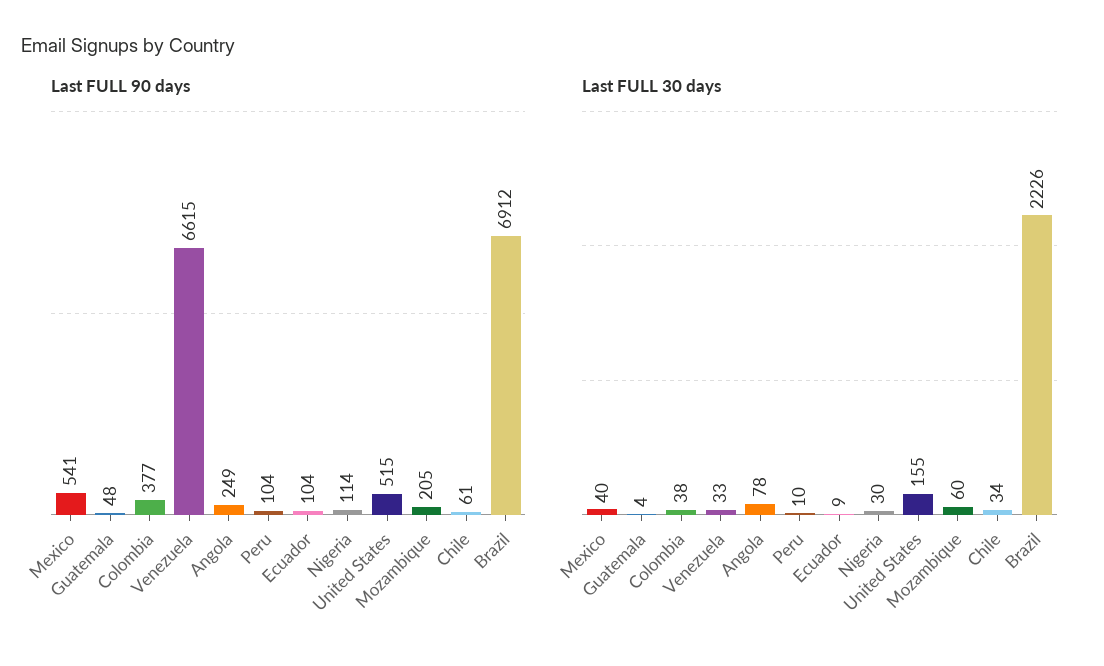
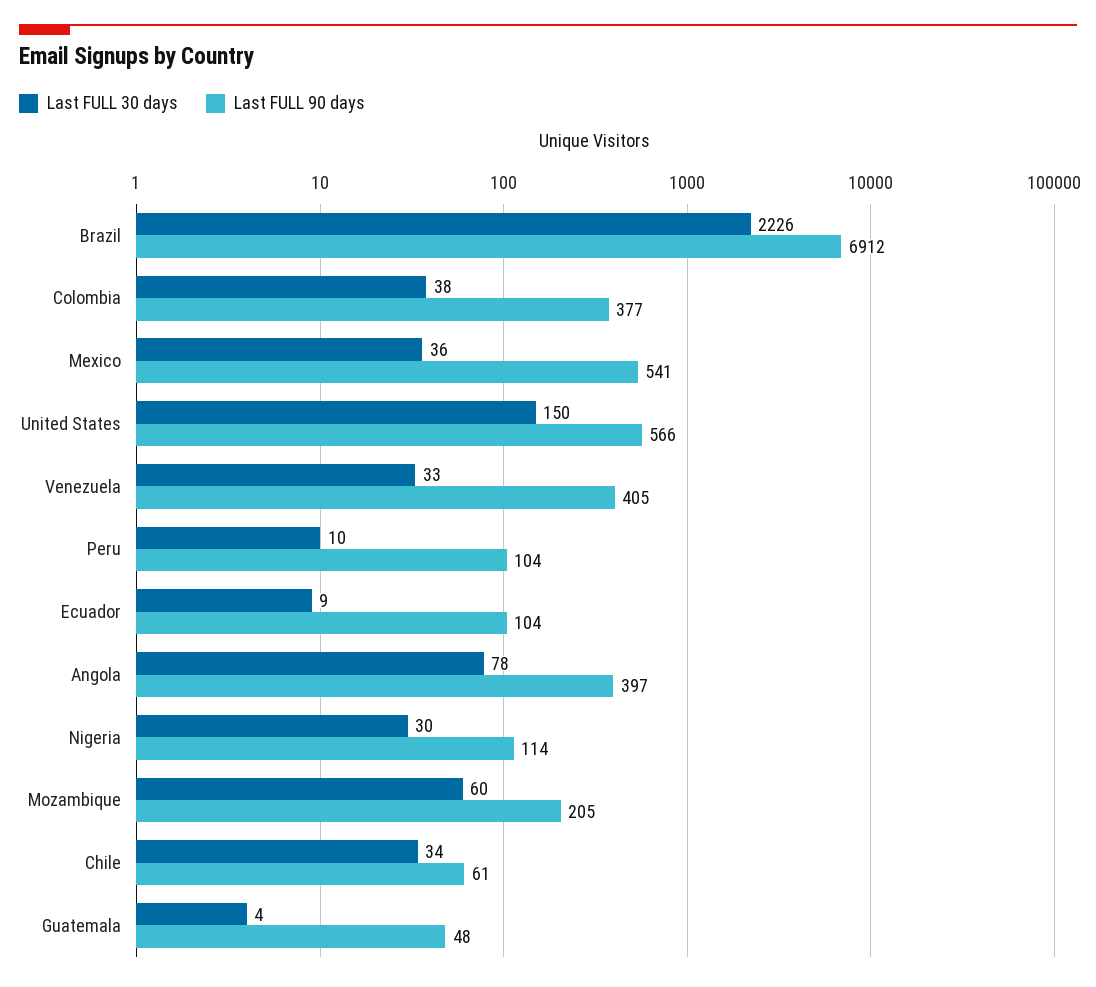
  {
    "Last FULL 90 days": {
      "Mexico": 541,
      "Guatemala": 48,
      "Colombia": 377,
-     "Venezuela": 6615,
+     "Venezuela": 405,
-     "Angola": 249,
+     "Angola": 397,
      "Peru": 104,
      "Ecuador": 104,
      "Nigeria": 114,
-     "United States": 515,
+     "United States": 566,
      "Mozambique": 205,
      "Chile": 61,
      "Brazil": 6912
    },
    "Last FULL 30 days": {
-     "Mexico": 40,
+     "Mexico": 36,
      "Guatemala": 4,
      "Colombia": 38,
      "Venezuela": 33,
      "Angola": 78,
      "Peru": 10,
      "Ecuador": 9,
      "Nigeria": 30,
-     "United States": 155,
+     "United States": 150,
      "Mozambique": 60,
      "Chile": 34,
      "Brazil": 2226
    }
  }

